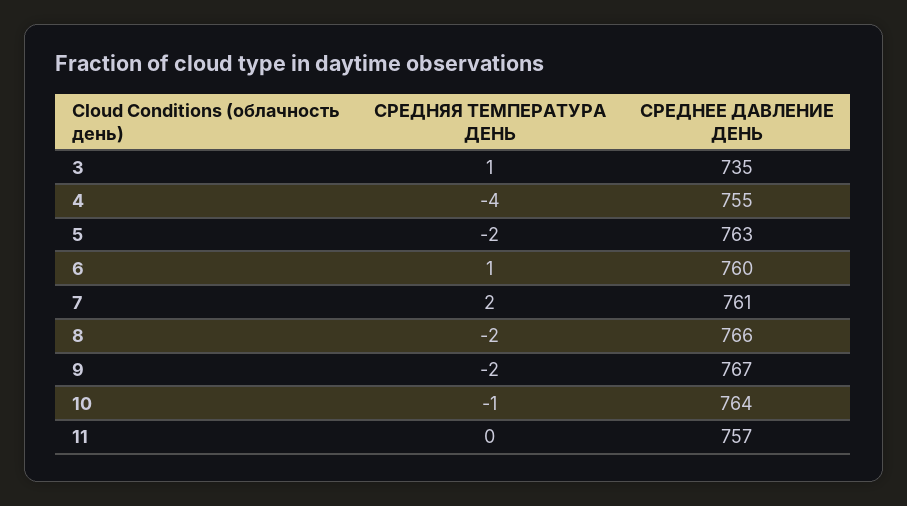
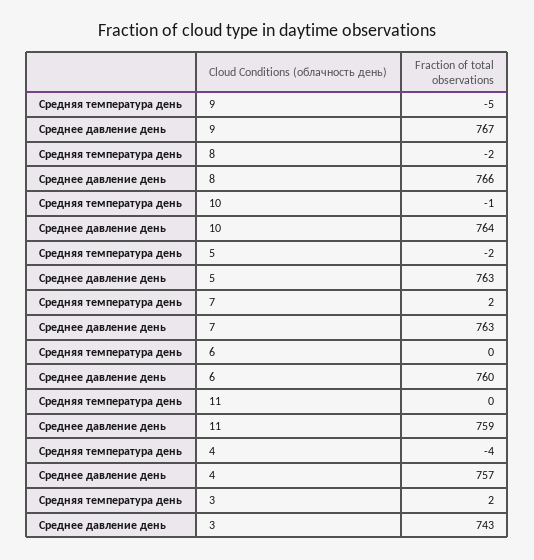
  {
    "СРЕДНЯЯ ТЕМПЕРАТУРА ДЕНЬ": {
-     "3": 1,
+     "3": 2,
      "4": -4,
      "5": -2,
-     "6": 1,
+     "6": 0,
      "7": 2,
      "8": -2,
-     "9": -2,
+     "9": -5,
      "10": -1,
      "11": 0
    },
    "СРЕДНЕЕ ДАВЛЕНИЕ ДЕНЬ": {
-     "3": 735,
+     "3": 743,
-     "4": 755,
+     "4": 757,
      "5": 763,
      "6": 760,
-     "7": 761,
+     "7": 763,
      "8": 766,
      "9": 767,
      "10": 764,
-     "11": 757
+     "11": 759
    }
  }

